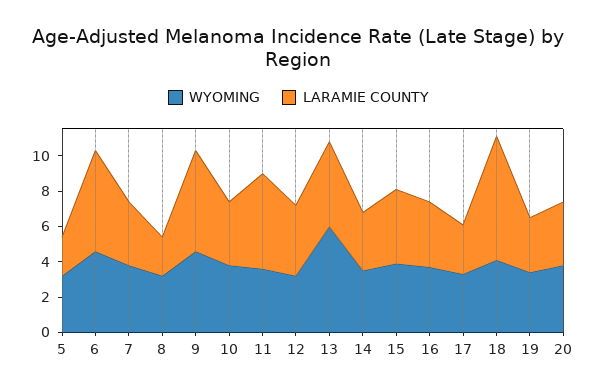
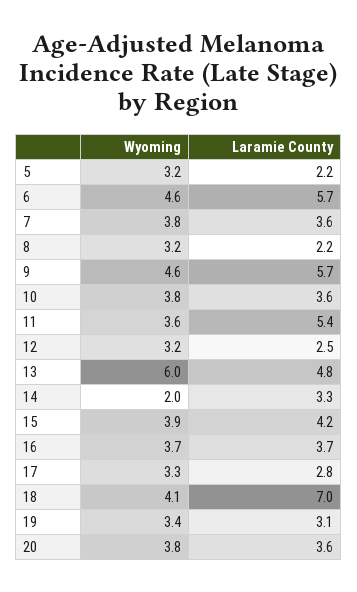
  {
    "WYOMING": {
      "5": 3.2,
      "6": 4.6,
      "7": 3.8,
      "8": 3.2,
      "9": 4.6,
      "10": 3.8,
      "11": 3.6,
      "12": 3.2,
      "13": 6,
-     "14": 3.5,
+     "14": 2,
      "15": 3.9,
      "16": 3.7,
      "17": 3.3,
      "18": 4.1,
      "19": 3.4,
      "20": 3.8
    },
    "LARAMIE COUNTY": {
      "5": 2.2,
      "6": 5.7,
      "7": 3.6,
      "8": 2.2,
      "9": 5.7,
      "10": 3.6,
      "11": 5.4,
-     "12": 4,
+     "12": 2.5,
      "13": 4.8,
      "14": 3.3,
      "15": 4.2,
      "16": 3.7,
      "17": 2.8,
      "18": 7,
      "19": 3.1,
      "20": 3.6
    }
  }

